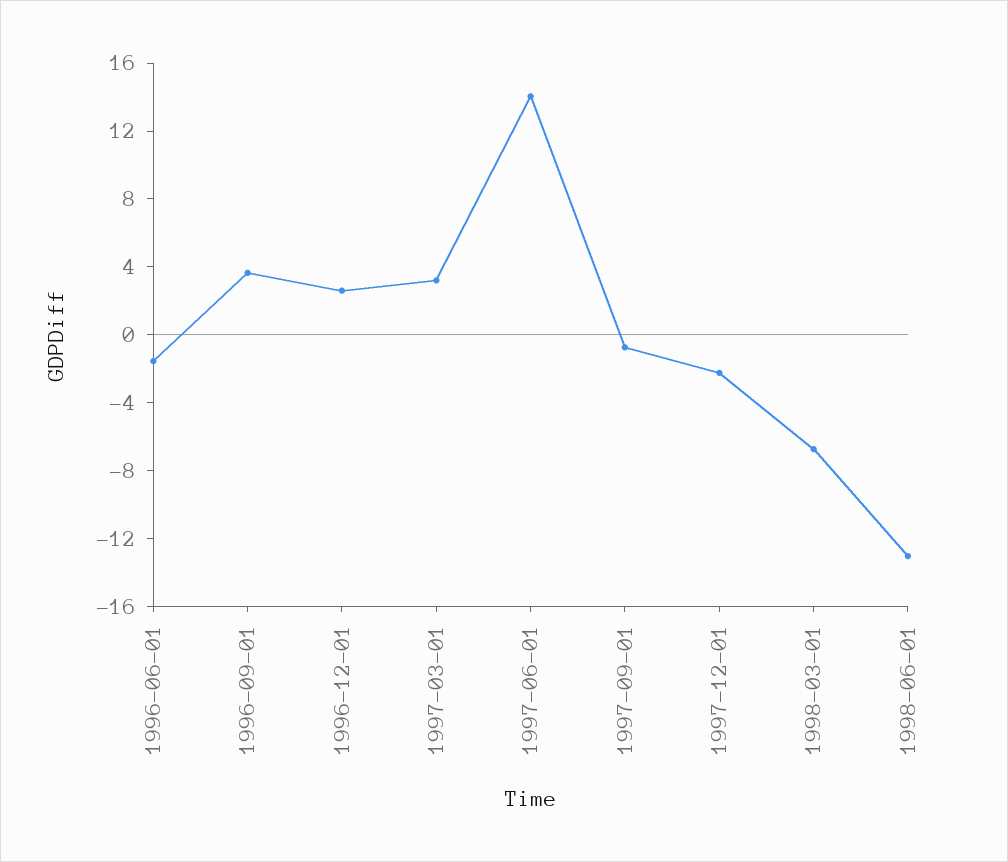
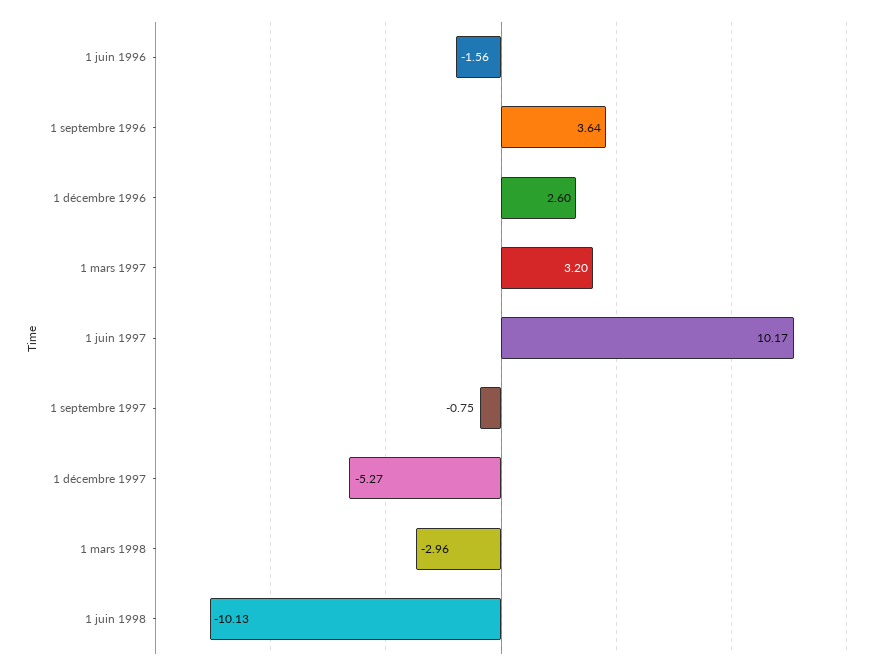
  {
    "1996-06-01": -1.56,
    "1996-09-01": 3.64,
    "1996-12-01": 2.6,
    "1997-03-01": 3.2,
-   "1997-06-01": 14,
+   "1997-06-01": 10.17,
    "1997-09-01": -0.75,
-   "1997-12-01": -2,
+   "1997-12-01": -5.27,
-   "1998-03-01": -7,
+   "1998-03-01": -2.96,
-   "1998-06-01": -13
+   "1998-06-01": -10.13
  }

